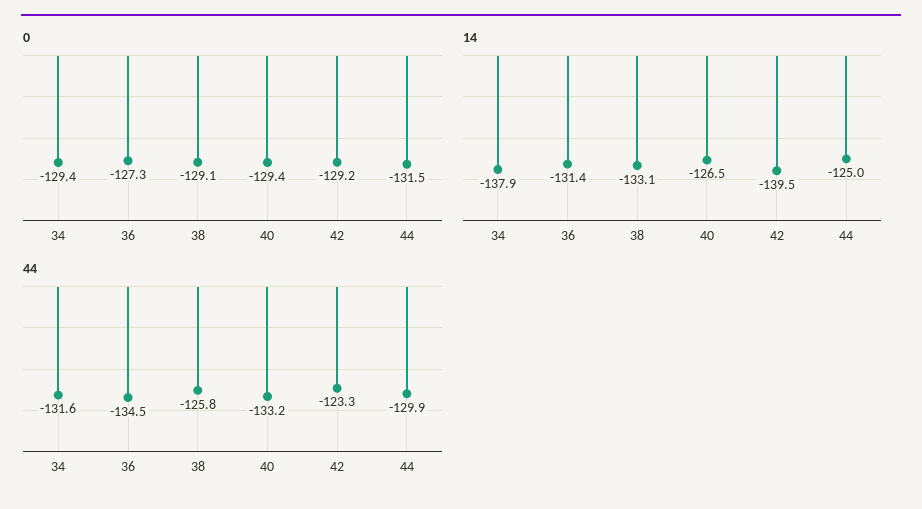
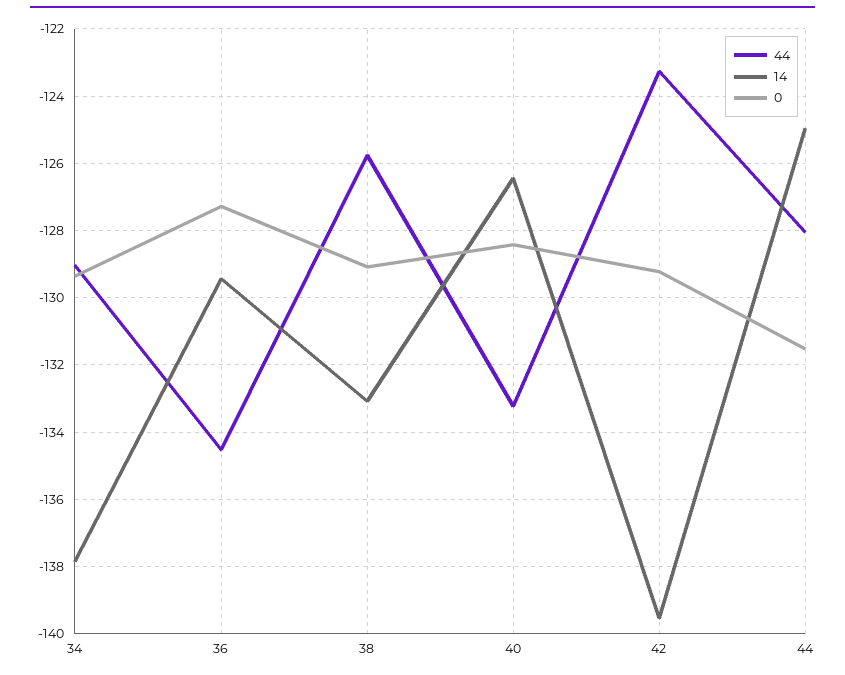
  {
    "0": {
      "34": -129.4,
      "36": -127.3,
      "38": -129.1,
-     "40": -129.4,
+     "40": -128.4,
      "42": -129.2,
      "44": -131.5
    },
    "14": {
      "34": -137.9,
-     "36": -131.4,
+     "36": -129.4,
      "38": -133.1,
      "40": -126.5,
      "42": -139.5,
      "44": -125
    },
    "44": {
-     "34": -131.6,
+     "34": -129,
      "36": -134.5,
      "38": -125.8,
      "40": -133.2,
      "42": -123.3,
-     "44": -129.9
+     "44": -128
    }
  }

